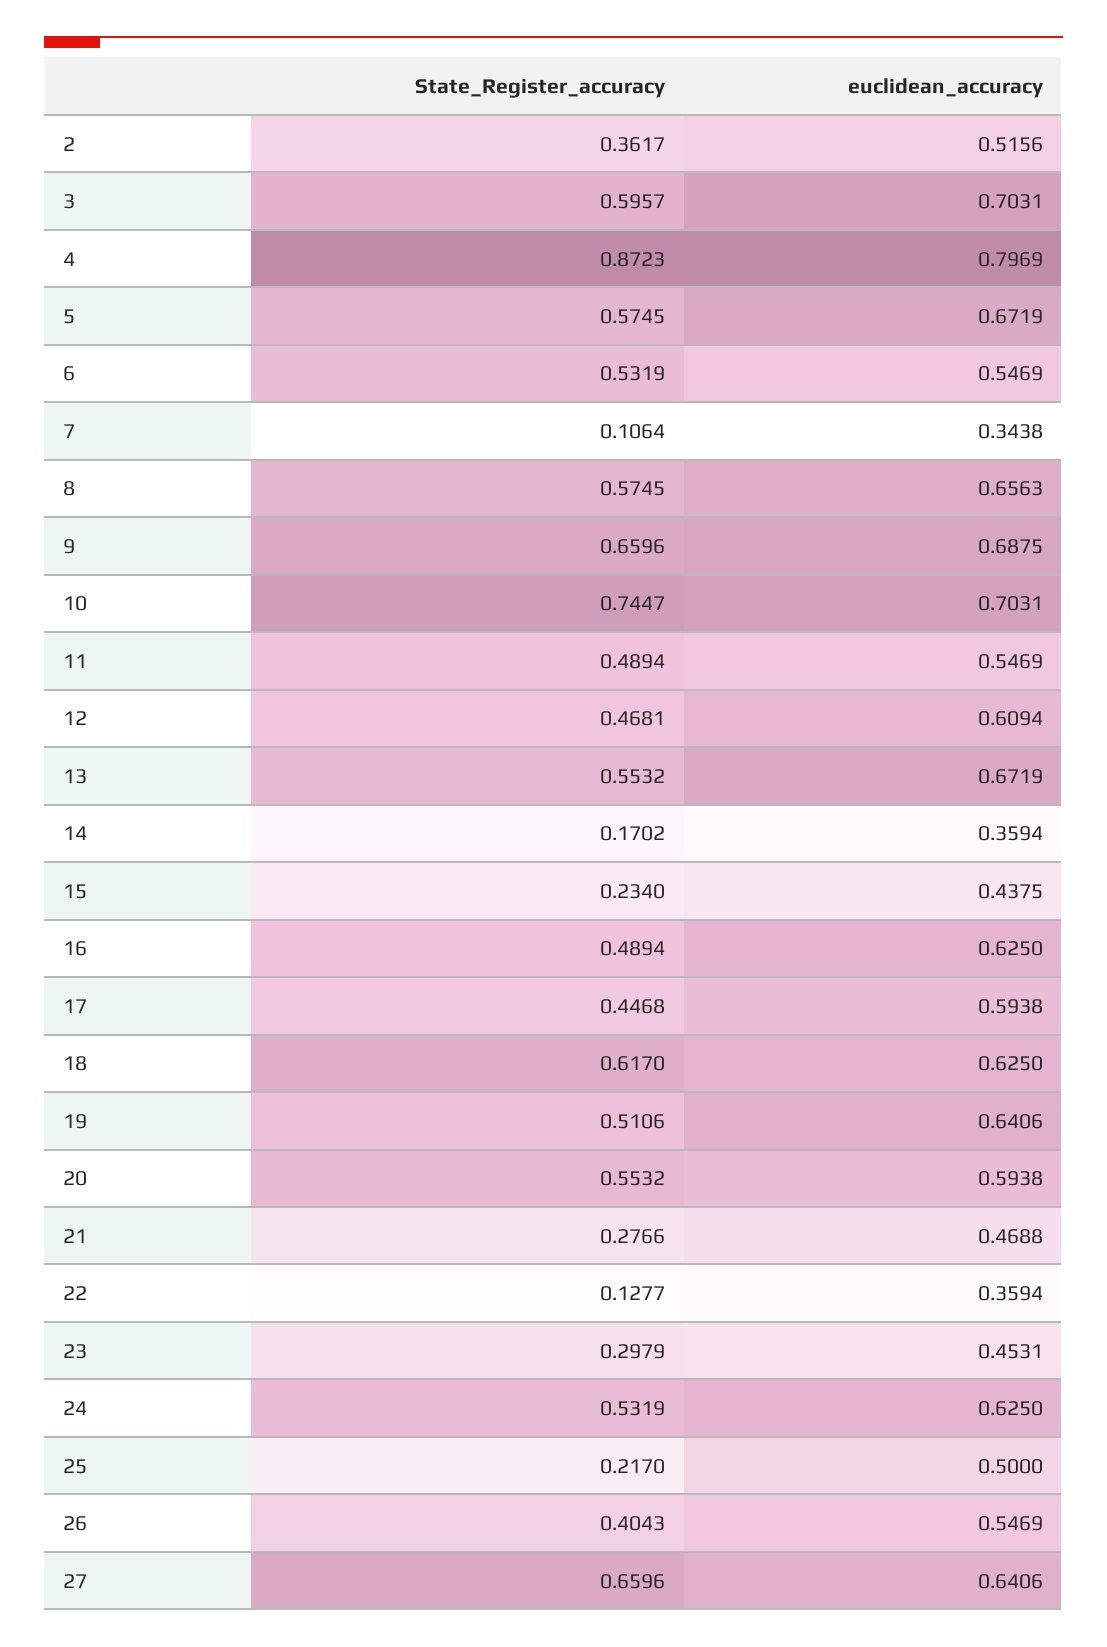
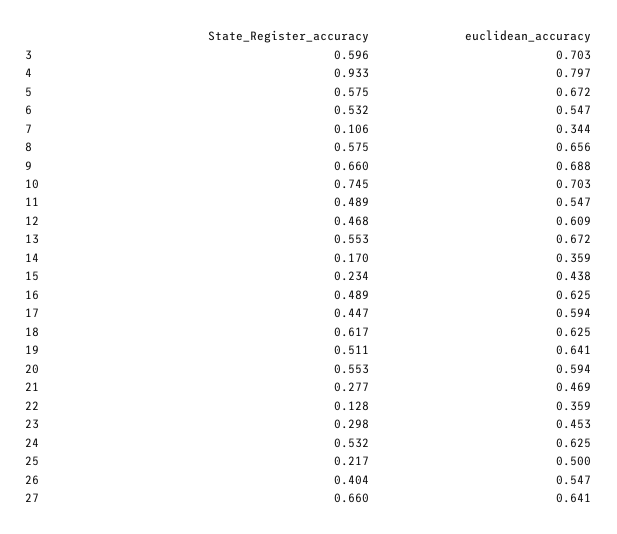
  {
    "State_Register_accuracy": {
-     "2": 0.3617,
      "3": 0.5957,
-     "4": 0.8723,
+     "4": 0.933,
      "5": 0.5745,
      "6": 0.5319,
      "7": 0.1064,
      "8": 0.5745,
      "9": 0.6596,
      "10": 0.7447,
      "11": 0.4894,
      "12": 0.4681,
      "13": 0.5532,
      "14": 0.1702,
      "15": 0.234,
      "16": 0.4894,
      "17": 0.4468,
      "18": 0.617,
      "19": 0.5106,
      "20": 0.5532,
      "21": 0.2766,
      "22": 0.1277,
      "23": 0.2979,
      "24": 0.5319,
      "25": 0.217,
      "26": 0.4043,
      "27": 0.6596
    },
    "euclidean_accuracy": {
-     "2": 0.5156,
      "3": 0.7031,
      "4": 0.7969,
      "5": 0.6719,
      "6": 0.5469,
      "7": 0.3438,
      "8": 0.6563,
      "9": 0.6875,
      "10": 0.7031,
      "11": 0.5469,
      "12": 0.6094,
      "13": 0.6719,
      "14": 0.3594,
      "15": 0.4375,
      "16": 0.625,
      "17": 0.5938,
      "18": 0.625,
      "19": 0.6406,
      "20": 0.5938,
      "21": 0.4688,
      "22": 0.3594,
      "23": 0.4531,
      "24": 0.625,
      "25": 0.5,
      "26": 0.5469,
      "27": 0.6406
    }
  }

